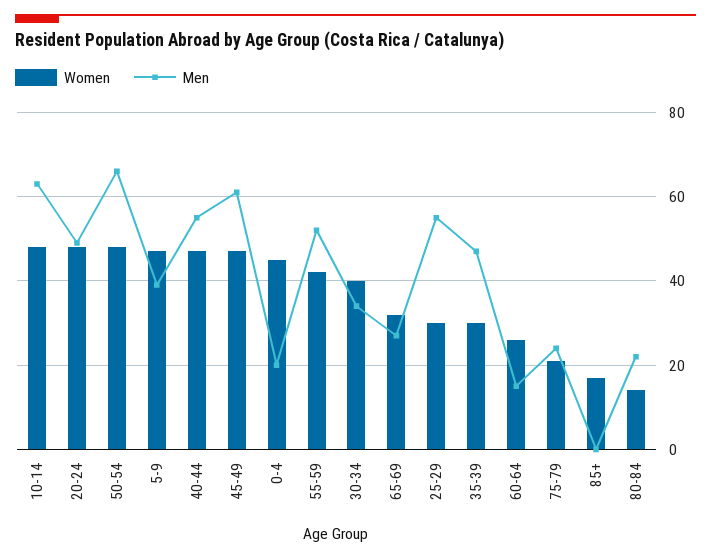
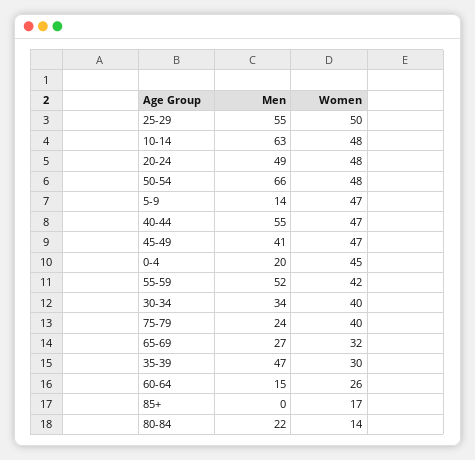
  {
    "Women": {
      "10-14": 48,
      "20-24": 48,
      "50-54": 48,
      "5-9": 47,
      "40-44": 47,
      "45-49": 47,
      "0-4": 45,
      "55-59": 42,
      "30-34": 40,
      "65-69": 32,
-     "25-29": 30,
+     "25-29": 50,
      "35-39": 30,
      "60-64": 26,
-     "75-79": 20,
+     "75-79": 40,
      "85+": 17,
      "80-84": 14
    },
    "Men": {
      "10-14": 63,
      "20-24": 49,
      "50-54": 66,
-     "5-9": 40,
+     "5-9": 14,
      "40-44": 55,
-     "45-49": 60,
+     "45-49": 41,
      "0-4": 20,
      "55-59": 52,
      "30-34": 34,
      "65-69": 27,
      "25-29": 55,
      "35-39": 47,
      "60-64": 15,
      "75-79": 24,
      "85+": 0,
      "80-84": 22
    }
  }

